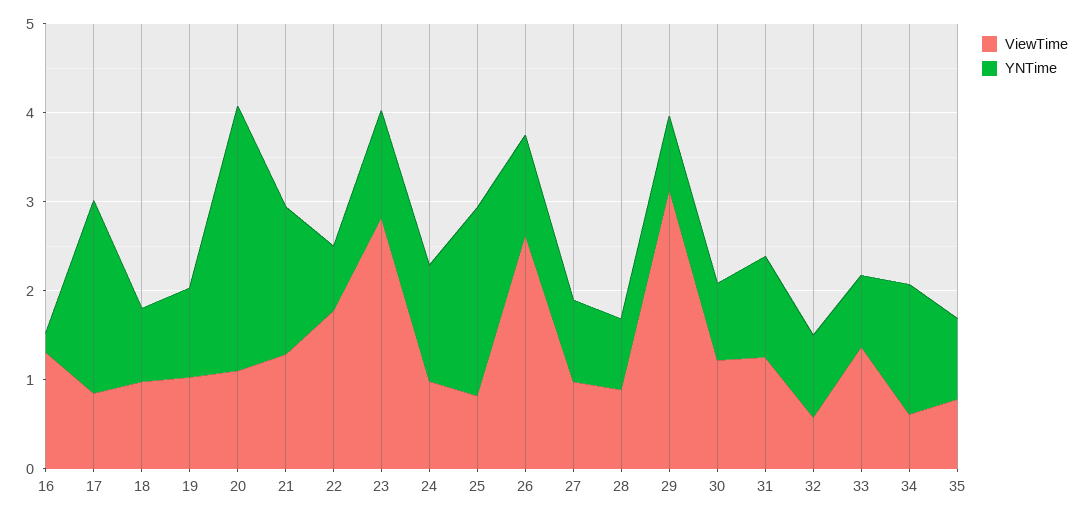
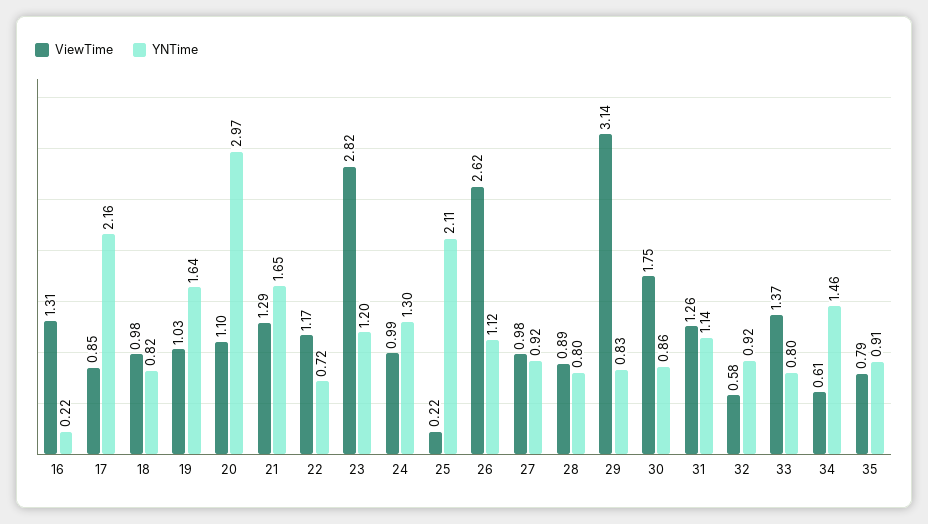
  {
    "ViewTime": {
      "16": 1.31,
      "17": 0.85,
      "18": 0.98,
      "19": 1.03,
      "20": 1.1,
      "21": 1.29,
-     "22": 1.8,
+     "22": 1.17,
      "23": 2.82,
      "24": 0.99,
-     "25": 0.8,
+     "25": 0.22,
      "26": 2.62,
      "27": 0.98,
      "28": 0.89,
      "29": 3.14,
-     "30": 1.2,
+     "30": 1.75,
      "31": 1.26,
      "32": 0.58,
      "33": 1.37,
      "34": 0.61,
      "35": 0.79
    },
    "YNTime": {
      "16": 0.22,
      "17": 2.16,
      "18": 0.82,
-     "19": 1,
+     "19": 1.64,
      "20": 2.97,
      "21": 1.65,
      "22": 0.72,
      "23": 1.2,
      "24": 1.3,
      "25": 2.11,
      "26": 1.12,
      "27": 0.92,
      "28": 0.8,
      "29": 0.83,
      "30": 0.86,
      "31": 1.14,
      "32": 0.92,
      "33": 0.8,
      "34": 1.46,
      "35": 0.91
    }
  }

